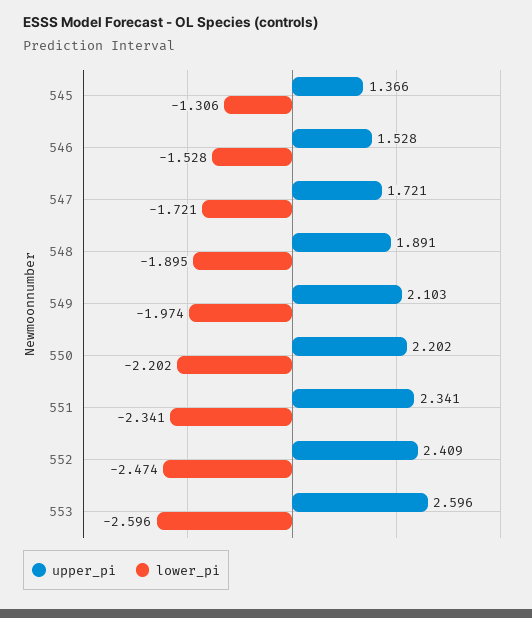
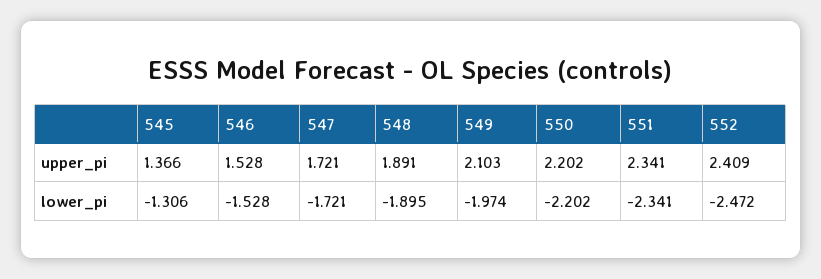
  {
    "upper_pi": {
      "545": 1.366,
      "546": 1.528,
      "547": 1.721,
      "548": 1.891,
      "549": 2.103,
      "550": 2.202,
      "551": 2.341,
-     "552": 2.409,
+     "552": 2.409
-     "553": 2.596
    },
    "lower_pi": {
      "545": -1.306,
      "546": -1.528,
      "547": -1.721,
      "548": -1.895,
      "549": -1.974,
      "550": -2.202,
      "551": -2.341,
-     "552": -2.474,
+     "552": -2.472
-     "553": -2.596
    }
  }

